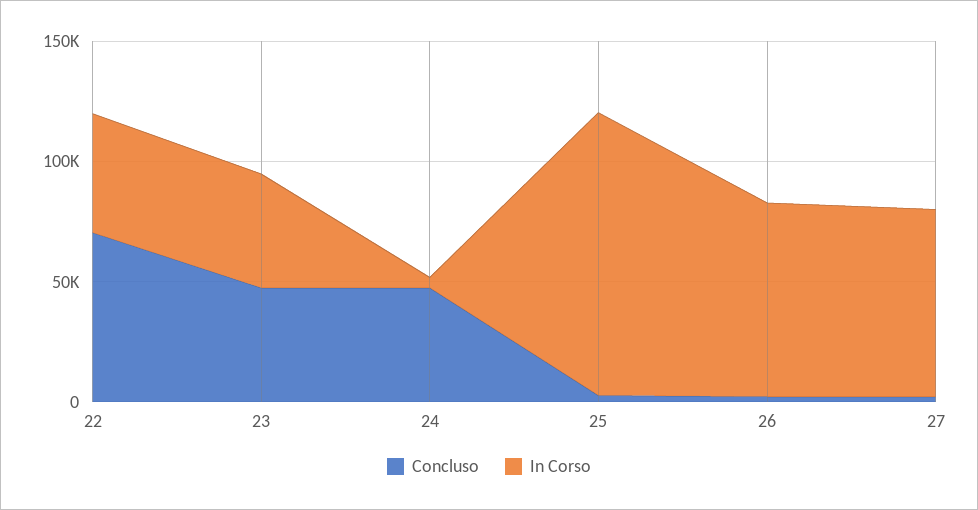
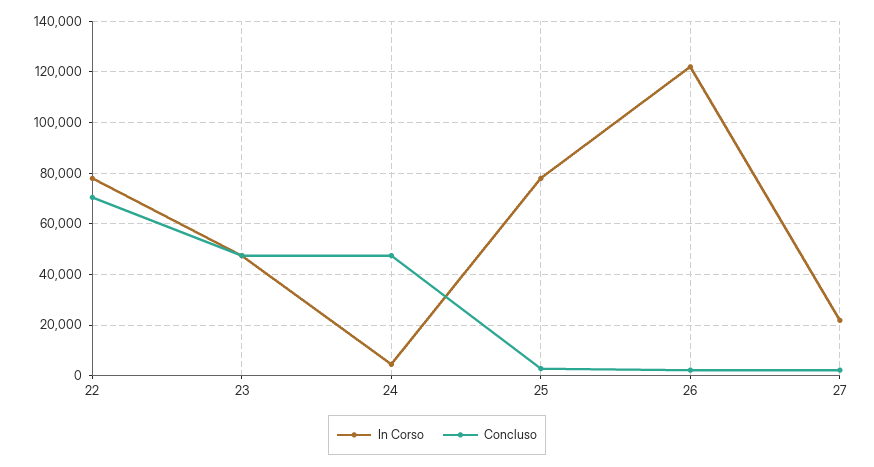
  {
    "Concluso": {
      "22": 70000,
      "23": 47500,
      "24": 47500,
      "25": 2500,
      "26": 2500,
      "27": 2500
    },
    "In Corso": {
-     "22": 50000,
+     "22": 77500,
      "23": 47500,
      "24": 5000,
-     "25": 120000,
+     "25": 77500,
-     "26": 80000,
+     "26": 122500,
-     "27": 80000
+     "27": 22500
    }
  }

